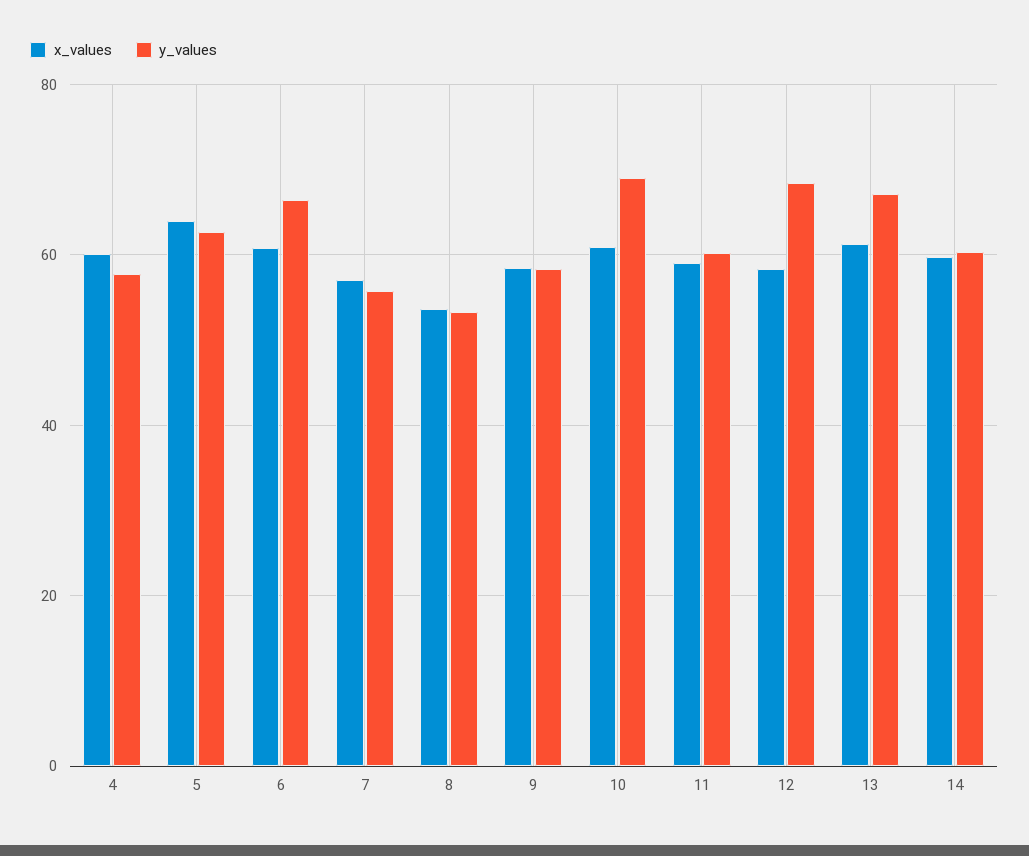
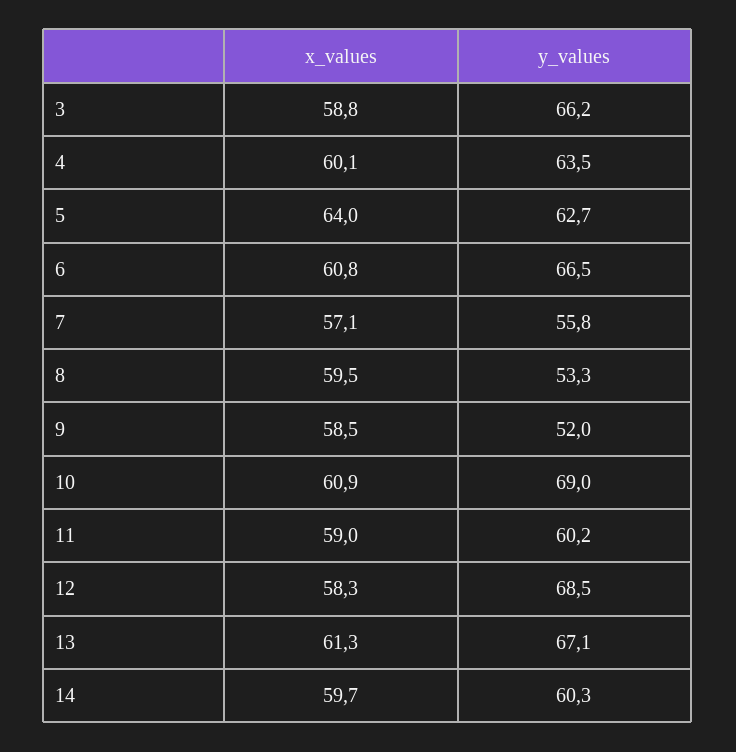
  {
    "x_values": {
      "4": 60.1,
      "5": 64,
      "6": 60.8,
      "7": 57.1,
-     "8": 54,
+     "8": 59.5,
      "9": 58.5,
      "10": 60.9,
      "11": 59,
      "12": 58.3,
      "13": 61.3,
-     "14": 59.7
+     "14": 59.7,
+     "3": 58.8
    },
    "y_values": {
-     "4": 58,
+     "4": 63.5,
      "5": 62.7,
      "6": 66.5,
      "7": 55.8,
      "8": 53.3,
-     "9": 58,
+     "9": 52,
      "10": 69,
      "11": 60.2,
      "12": 68.5,
      "13": 67.1,
-     "14": 60.3
+     "14": 60.3,
+     "3": 66.2
    }
  }

